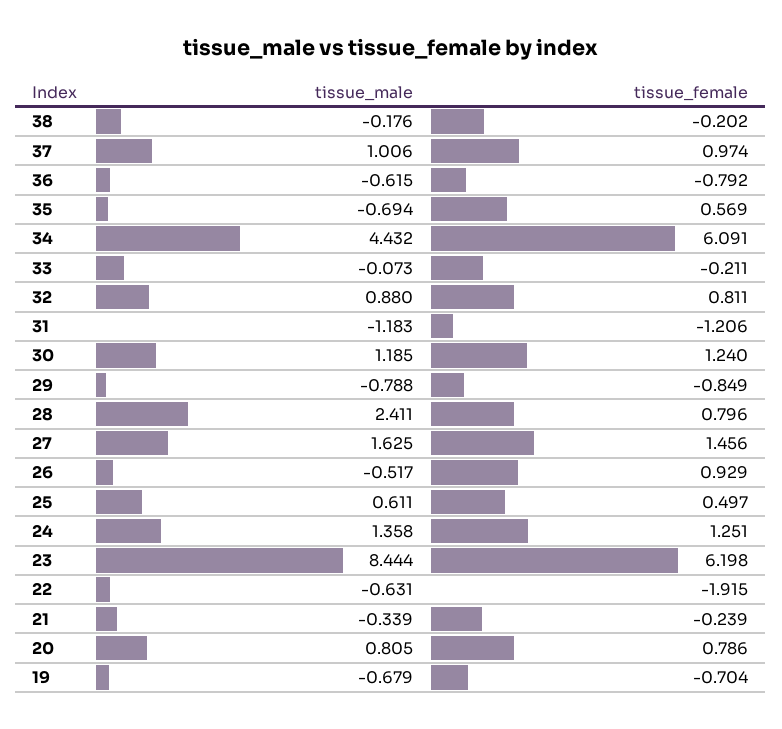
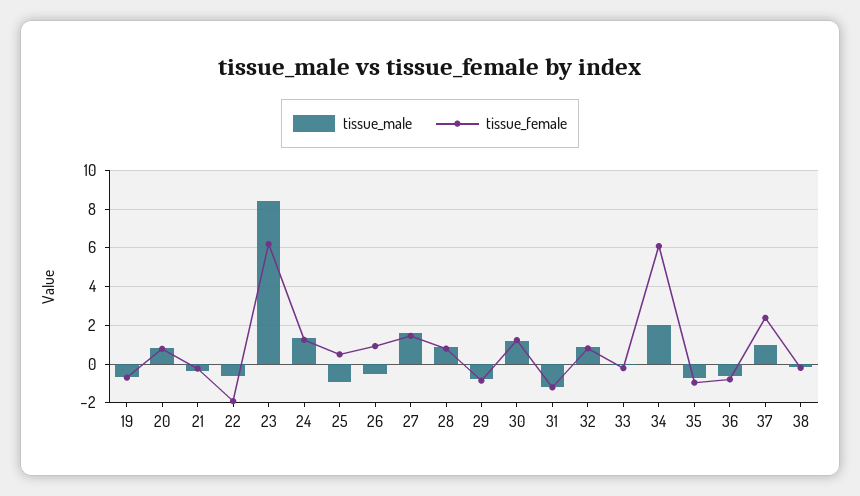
  {
    "tissue_male": {
      "38": -0.176,
      "37": 1.006,
      "36": -0.615,
      "35": -0.694,
-     "34": 4.432,
+     "34": 2,
      "33": -0.073,
      "32": 0.88,
      "31": -1.183,
      "30": 1.185,
      "29": -0.788,
-     "28": 2.411,
+     "28": 1,
      "27": 1.625,
      "26": -0.517,
-     "25": 0.611,
+     "25": -1,
      "24": 1.358,
      "23": 8.444,
      "22": -0.631,
      "21": -0.339,
      "20": 0.805,
      "19": -0.679
    },
    "tissue_female": {
      "38": -0.202,
-     "37": 0.974,
+     "37": 2.5,
      "36": -0.792,
-     "35": 0.569,
+     "35": -1,
      "34": 6.091,
      "33": -0.211,
      "32": 0.811,
      "31": -1.206,
      "30": 1.24,
      "29": -0.849,
      "28": 0.796,
      "27": 1.456,
      "26": 0.929,
      "25": 0.497,
      "24": 1.251,
      "23": 6.198,
      "22": -1.915,
      "21": -0.239,
      "20": 0.786,
      "19": -0.704
    }
  }

